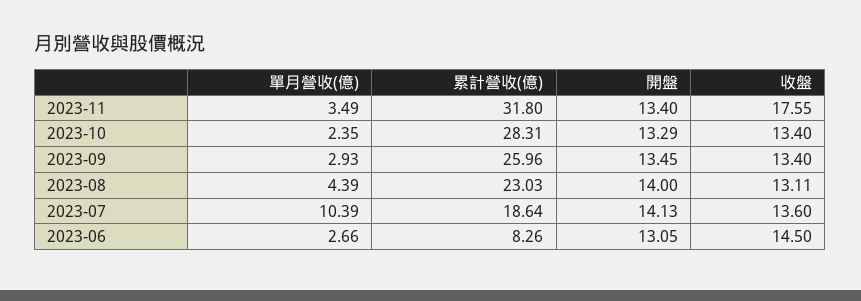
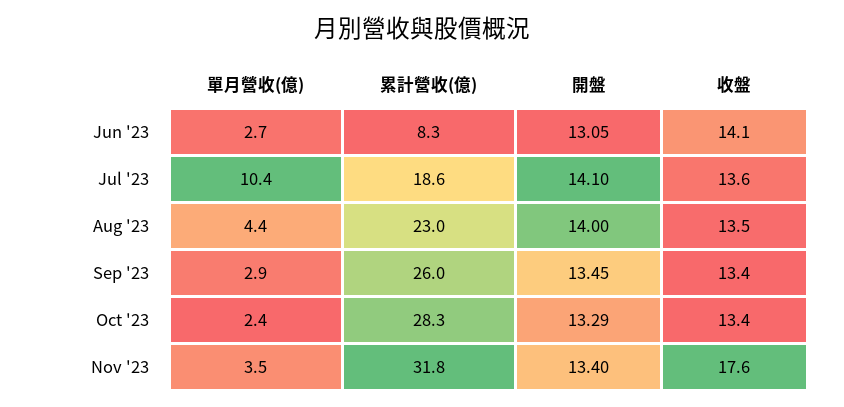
  {
    "單月營收(億)": {
      "2023-11": 3.49,
      "2023-10": 2.35,
      "2023-09": 2.93,
      "2023-08": 4.39,
      "2023-07": 10.39,
      "2023-06": 2.66
    },
    "累計營收(億)": {
      "2023-11": 31.8,
      "2023-10": 28.31,
      "2023-09": 25.96,
      "2023-08": 23.03,
      "2023-07": 18.64,
      "2023-06": 8.26
    },
    "開盤": {
      "2023-11": 13.4,
      "2023-10": 13.29,
      "2023-09": 13.45,
      "2023-08": 14,
-     "2023-07": 14.13,
+     "2023-07": 14.1,
      "2023-06": 13.05
    },
    "收盤": {
      "2023-11": 17.55,
      "2023-10": 13.4,
      "2023-09": 13.4,
-     "2023-08": 13.11,
+     "2023-08": 13.5,
      "2023-07": 13.6,
-     "2023-06": 14.5
+     "2023-06": 14.1
    }
  }

